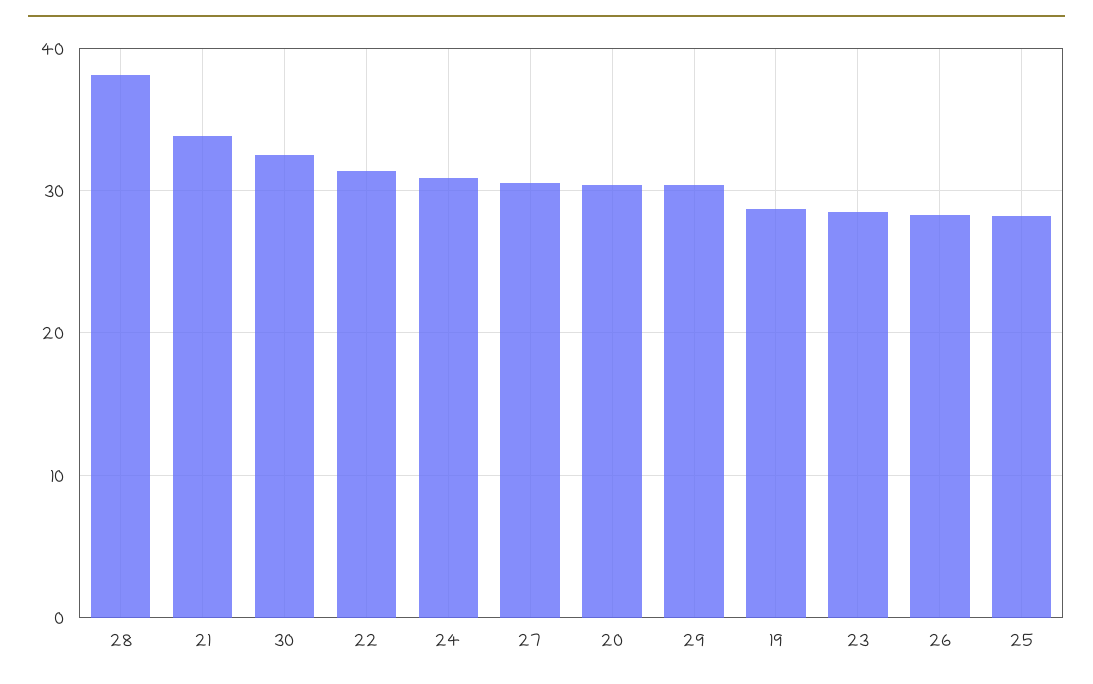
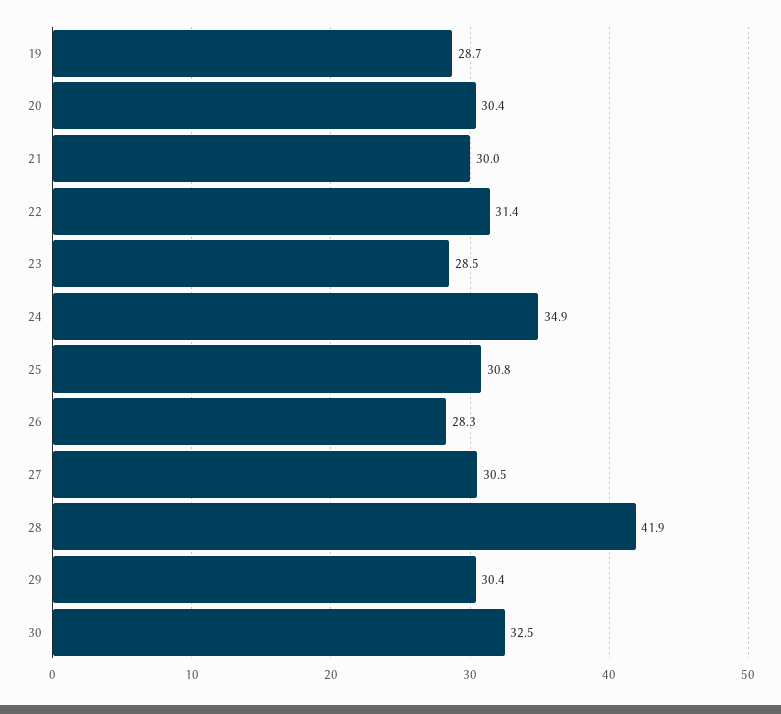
  {
-   "28": 38,
+   "28": 41.9,
-   "21": 34,
+   "21": 30,
    "30": 32.5,
    "22": 31.4,
-   "24": 31,
+   "24": 34.9,
    "27": 30.5,
    "20": 30.4,
    "29": 30.4,
    "19": 28.7,
    "23": 28.5,
    "26": 28.3,
-   "25": 28
+   "25": 30.8
  }

